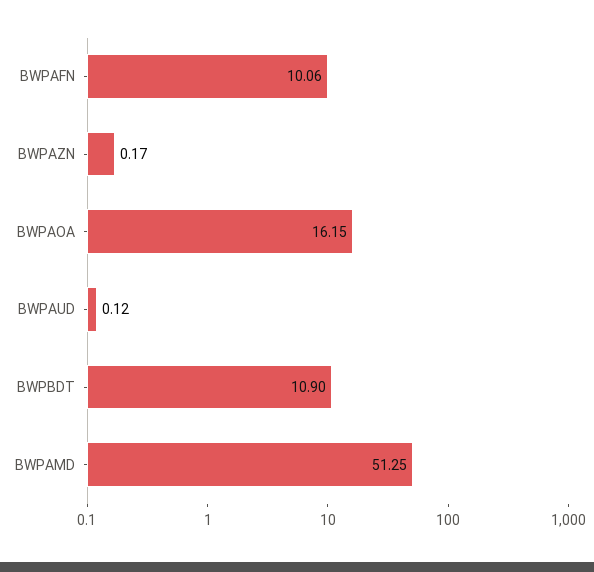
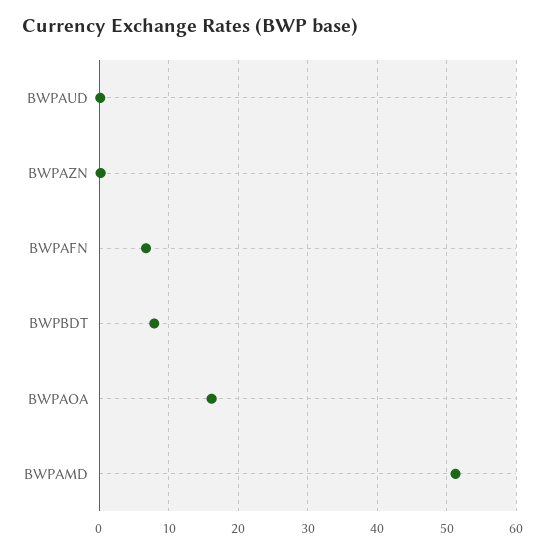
  {
-   "BWPAFN": 10.06,
+   "BWPAFN": 7,
    "BWPAZN": 0.17,
    "BWPAOA": 16.15,
    "BWPAUD": 0.12,
-   "BWPBDT": 10.9,
+   "BWPBDT": 8,
    "BWPAMD": 51.25
  }

